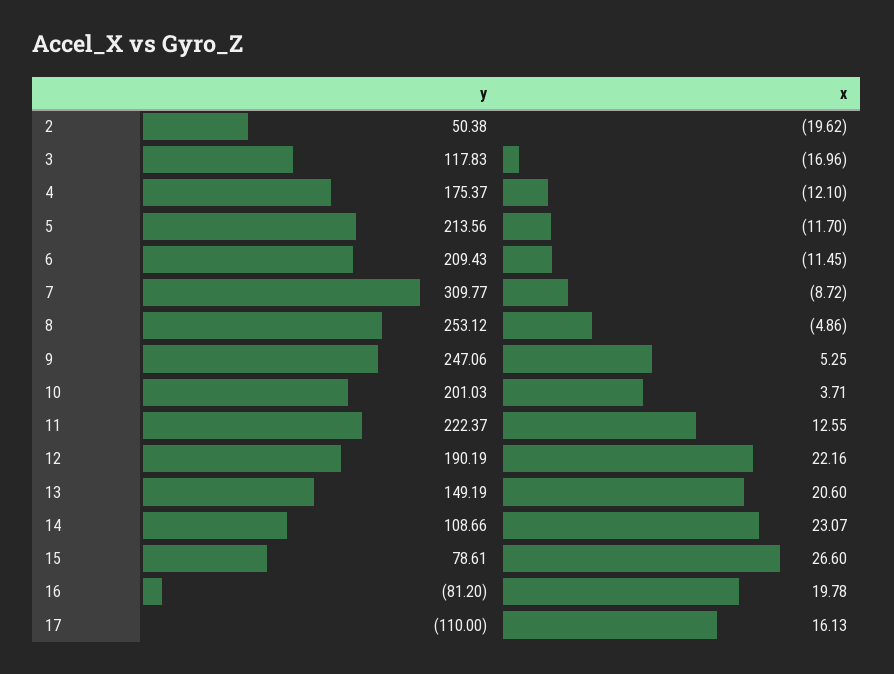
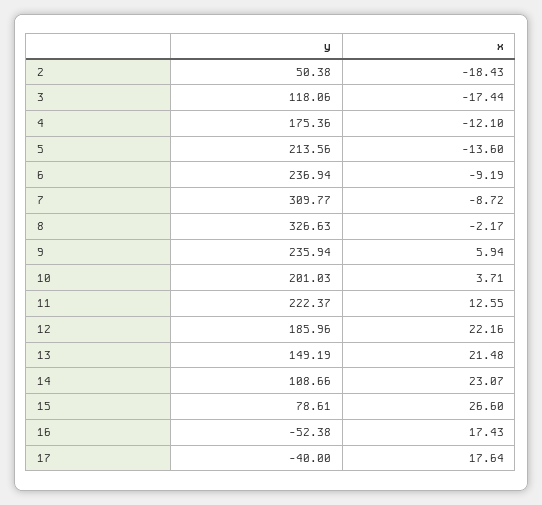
  {
    "y": {
      "2": 50.38,
-     "3": 117.83,
+     "3": 118.06,
-     "4": 175.37,
+     "4": 175.36,
      "5": 213.56,
-     "6": 209.43,
+     "6": 236.94,
      "7": 309.77,
-     "8": 253.12,
+     "8": 326.63,
-     "9": 247.06,
+     "9": 235.94,
      "10": 201.03,
      "11": 222.37,
-     "12": 190.19,
+     "12": 185.96,
      "13": 149.19,
      "14": 108.66,
      "15": 78.61,
-     "16": -81.2,
+     "16": -52.38,
-     "17": -110
+     "17": -40
    },
    "x": {
-     "2": -19.62,
+     "2": -18.43,
-     "3": -16.96,
+     "3": -17.44,
      "4": -12.1,
-     "5": -11.7,
+     "5": -13.6,
-     "6": -11.45,
+     "6": -9.19,
      "7": -8.72,
-     "8": -4.86,
+     "8": -2.17,
-     "9": 5.25,
+     "9": 5.94,
      "10": 3.71,
      "11": 12.55,
      "12": 22.16,
-     "13": 20.6,
+     "13": 21.48,
      "14": 23.07,
      "15": 26.6,
-     "16": 19.78,
+     "16": 17.43,
-     "17": 16.13
+     "17": 17.64
    }
  }

